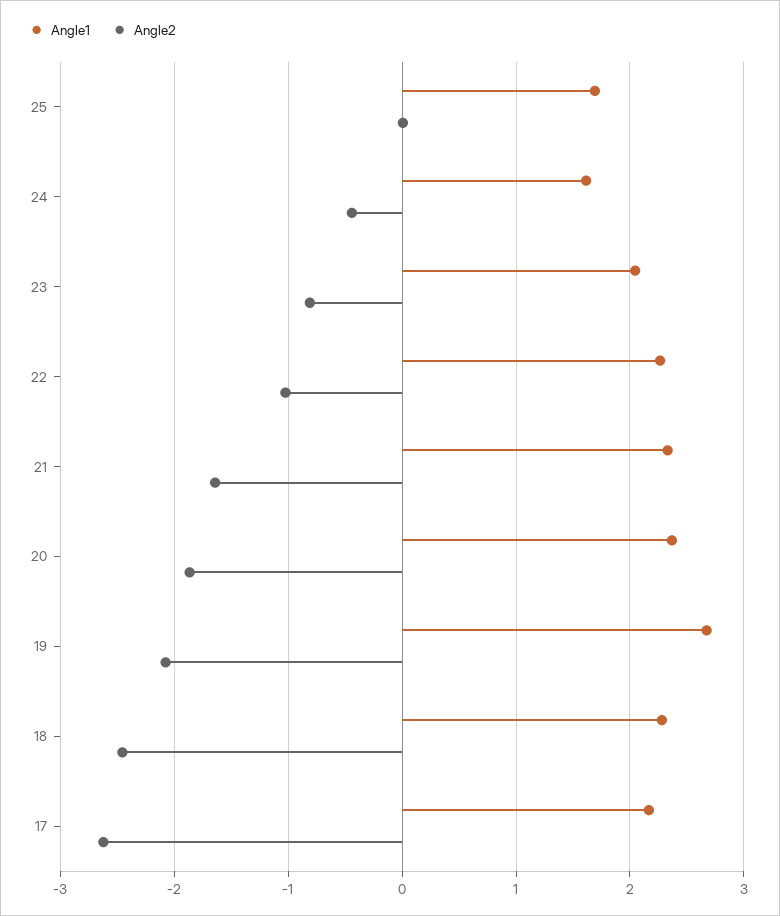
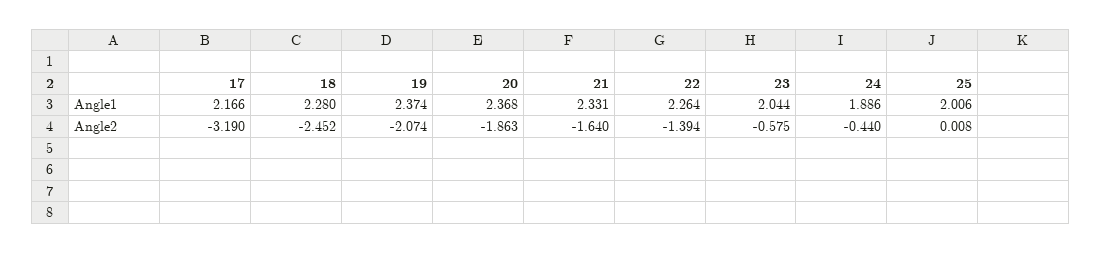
  {
    "Angle1": {
-     "25": 1.7,
+     "25": 2.006,
-     "24": 1.6,
+     "24": 1.886,
      "23": 2.044,
      "22": 2.264,
      "21": 2.331,
      "20": 2.368,
-     "19": 2.7,
+     "19": 2.374,
      "18": 2.28,
      "17": 2.166
    },
    "Angle2": {
      "25": 0.008,
      "24": -0.44,
-     "23": -0.8,
+     "23": -0.575,
-     "22": -1,
+     "22": -1.394,
      "21": -1.64,
      "20": -1.863,
      "19": -2.074,
      "18": -2.452,
-     "17": -2.6
+     "17": -3.19
    }
  }

